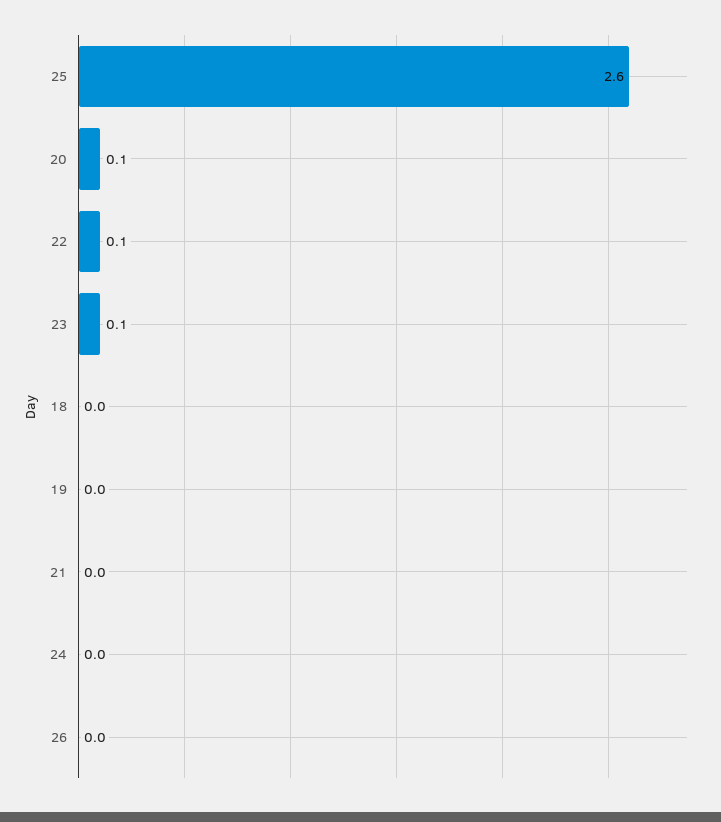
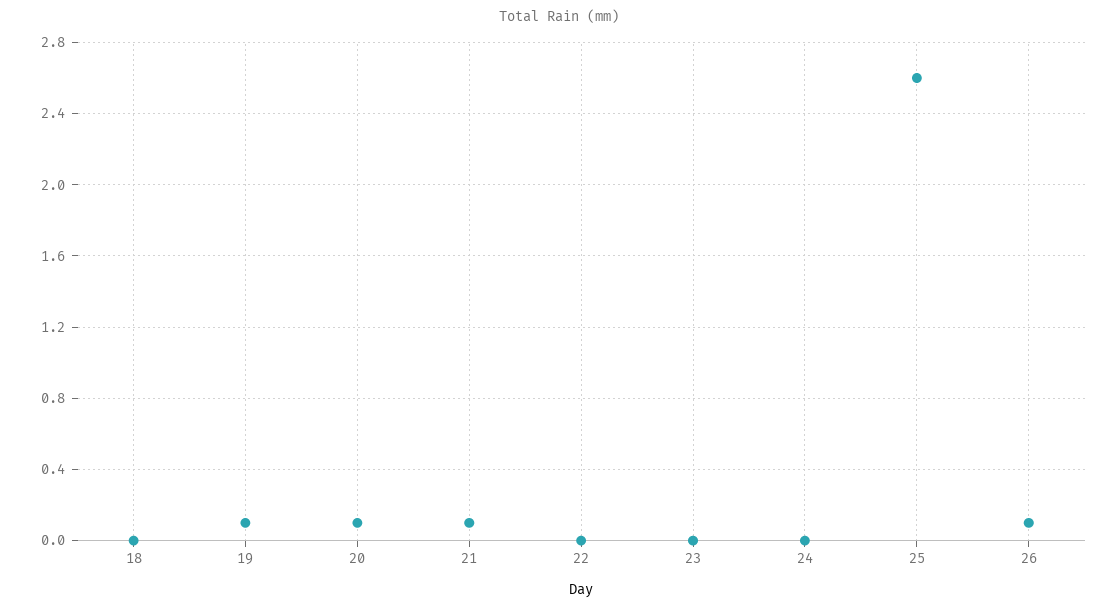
  {
    "25": 2.6,
    "20": 0.1,
-   "22": 0.1,
+   "22": 0,
-   "23": 0.1,
+   "23": 0,
    "18": 0,
-   "19": 0,
+   "19": 0.1,
-   "21": 0,
+   "21": 0.1,
    "24": 0,
-   "26": 0
+   "26": 0.1
  }

